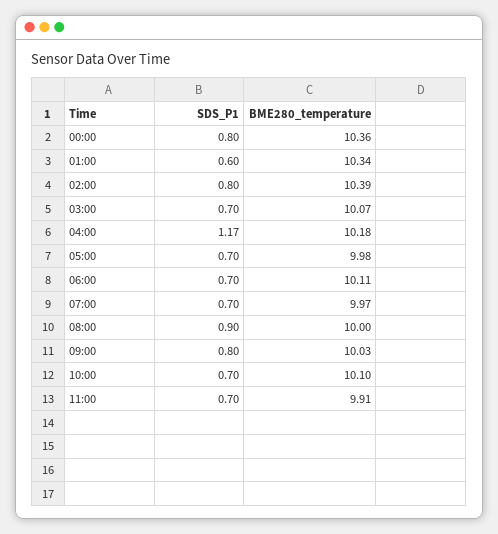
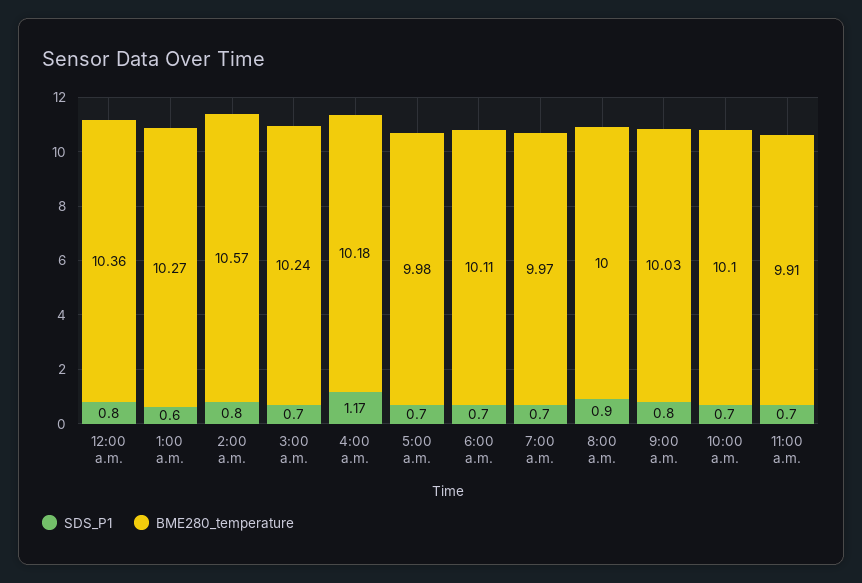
  {
    "SDS_P1": {
      "00:00": 0.8,
      "01:00": 0.6,
      "02:00": 0.8,
      "03:00": 0.7,
      "04:00": 1.17,
      "05:00": 0.7,
      "06:00": 0.7,
      "07:00": 0.7,
      "08:00": 0.9,
      "09:00": 0.8,
      "10:00": 0.7,
      "11:00": 0.7
    },
    "BME280_temperature": {
      "00:00": 10.36,
-     "01:00": 10.34,
+     "01:00": 10.27,
-     "02:00": 10.39,
+     "02:00": 10.57,
-     "03:00": 10.07,
+     "03:00": 10.24,
      "04:00": 10.18,
      "05:00": 9.98,
      "06:00": 10.11,
      "07:00": 9.97,
      "08:00": 10,
      "09:00": 10.03,
      "10:00": 10.1,
      "11:00": 9.91
    }
  }

